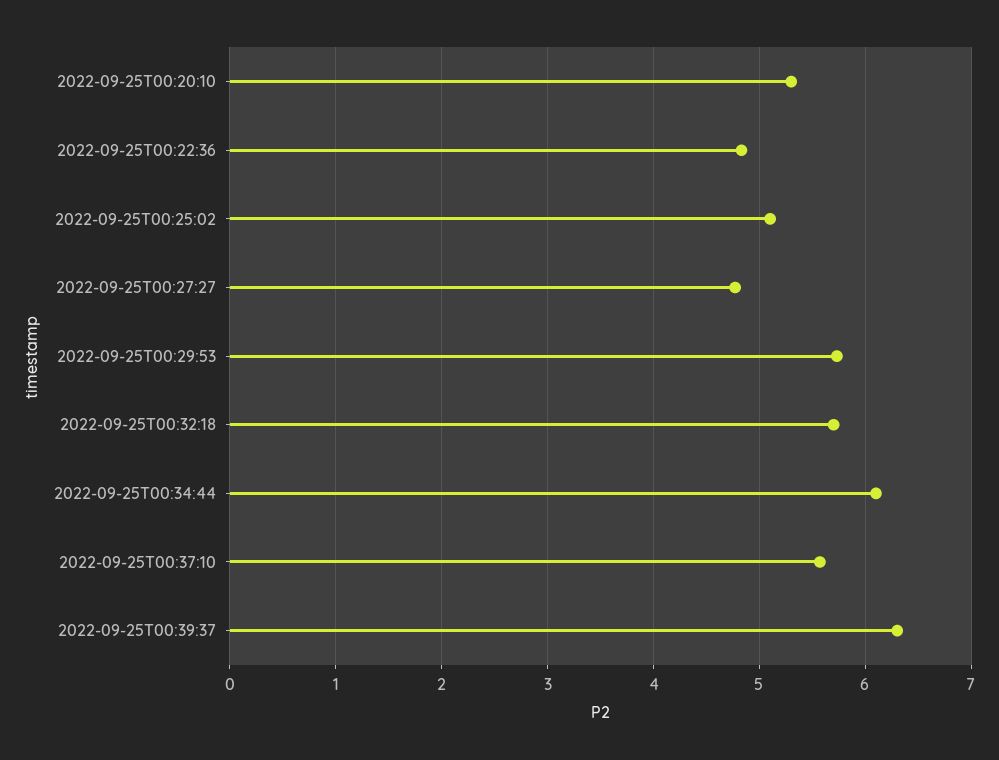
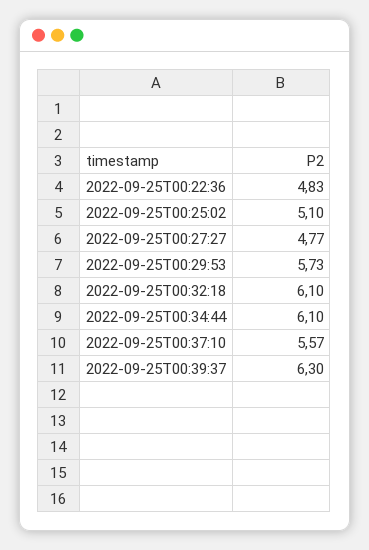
  {
-   "2022-09-25T00:20:10": 5.3,
    "2022-09-25T00:22:36": 4.83,
    "2022-09-25T00:25:02": 5.1,
    "2022-09-25T00:27:27": 4.77,
    "2022-09-25T00:29:53": 5.73,
-   "2022-09-25T00:32:18": 5.7,
+   "2022-09-25T00:32:18": 6.1,
    "2022-09-25T00:34:44": 6.1,
    "2022-09-25T00:37:10": 5.57,
    "2022-09-25T00:39:37": 6.3
  }

